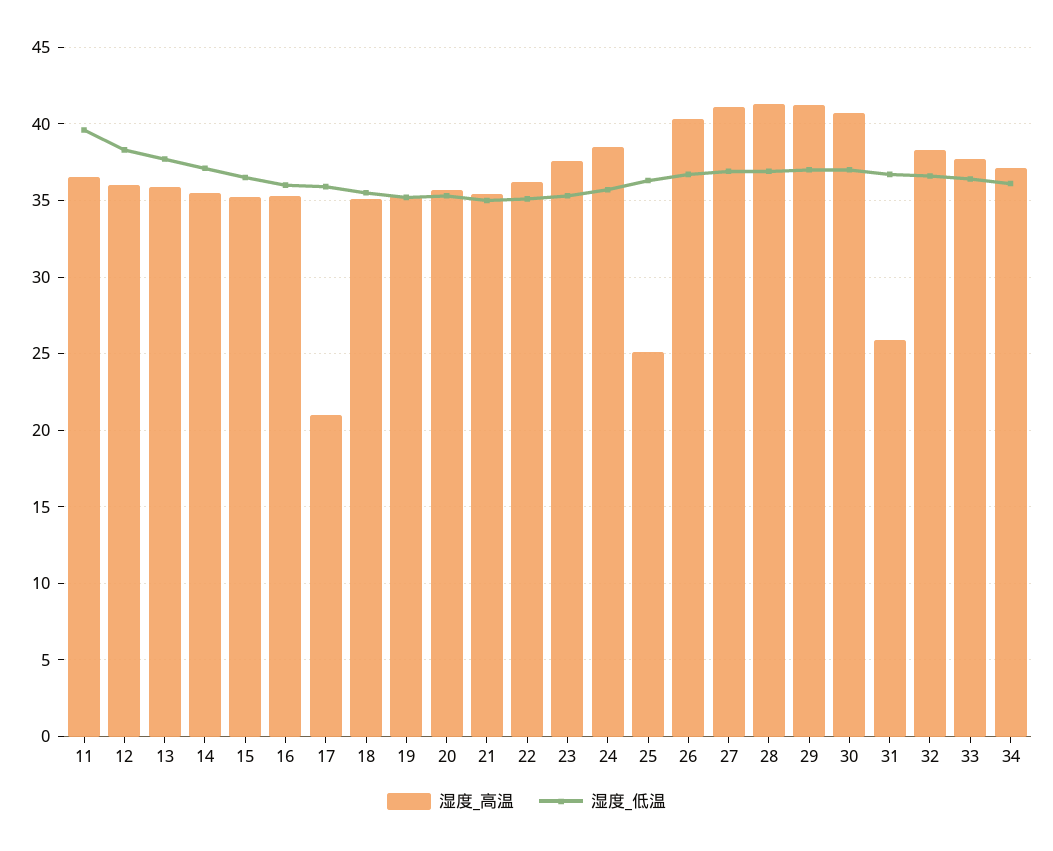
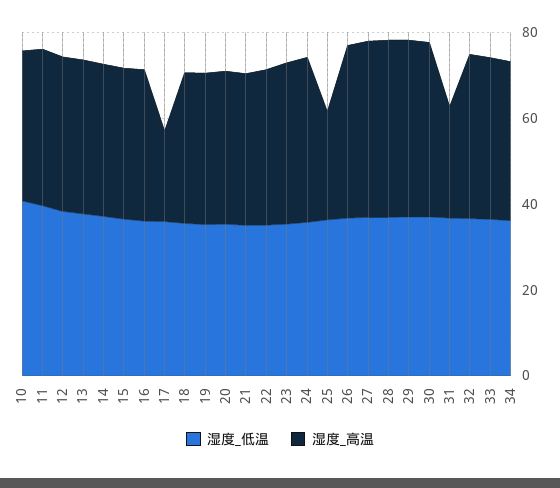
  {
    "湿度_高温": {
      "11": 36.5,
      "12": 36,
      "13": 36,
      "14": 35.5,
      "15": 35,
      "16": 35.5,
      "17": 21,
      "18": 35,
      "19": 35.5,
      "20": 35.5,
      "21": 35.5,
      "22": 36,
      "23": 37.5,
      "24": 38.5,
      "25": 25,
      "26": 40.5,
      "27": 41,
      "28": 41.5,
      "29": 41,
      "30": 40.5,
      "31": 26,
      "32": 38.5,
      "33": 37.5,
-     "34": 37
+     "34": 37,
+     "10": 35
    },
    "湿度_低温": {
      "11": 39.5,
      "12": 38.5,
      "13": 37.5,
      "14": 37,
      "15": 36.5,
      "16": 36,
      "17": 36,
      "18": 35.5,
      "19": 35,
      "20": 35.5,
      "21": 35,
      "22": 35,
      "23": 35.5,
      "24": 35.5,
      "25": 36.5,
      "26": 36.5,
      "27": 37,
      "28": 37,
      "29": 37,
      "30": 37,
      "31": 36.5,
      "32": 36.5,
      "33": 36.5,
-     "34": 36
+     "34": 36,
+     "10": 40
    }
  }

